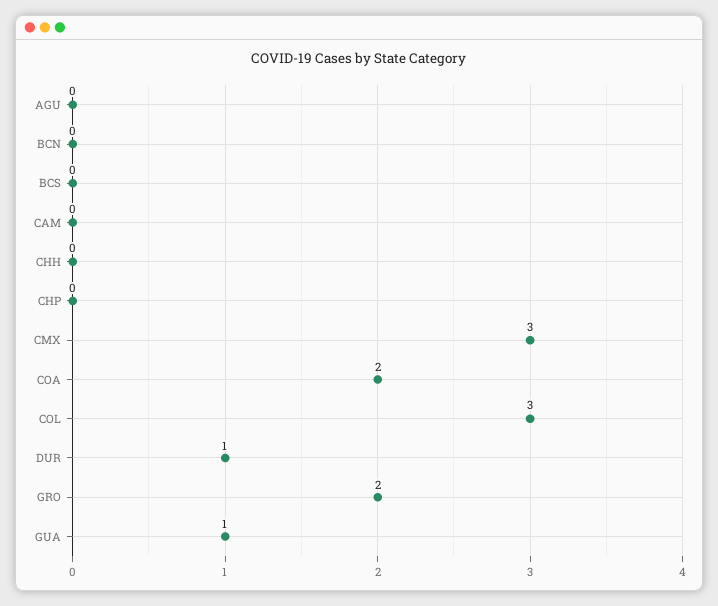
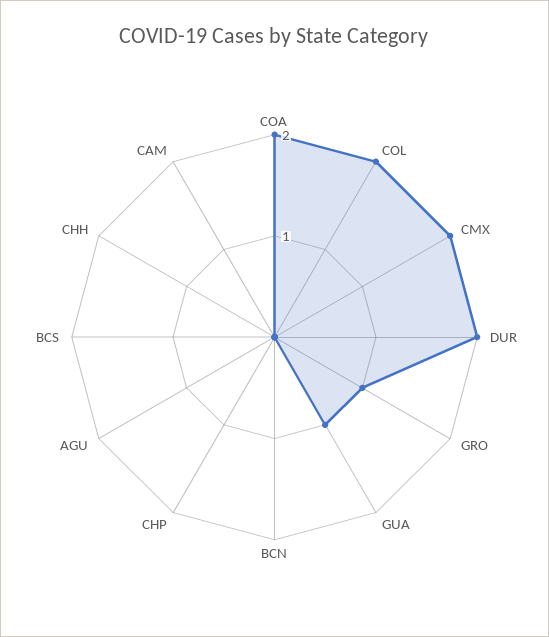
  {
    "AGU": 0,
    "BCN": 0,
    "BCS": 0,
    "CAM": 0,
    "CHH": 0,
    "CHP": 0,
-   "CMX": 3,
+   "CMX": 2,
    "COA": 2,
-   "COL": 3,
+   "COL": 2,
-   "DUR": 1,
+   "DUR": 2,
-   "GRO": 2,
+   "GRO": 1,
    "GUA": 1
  }

